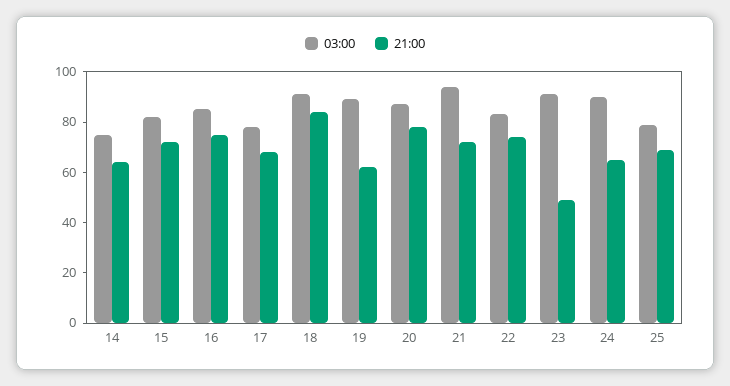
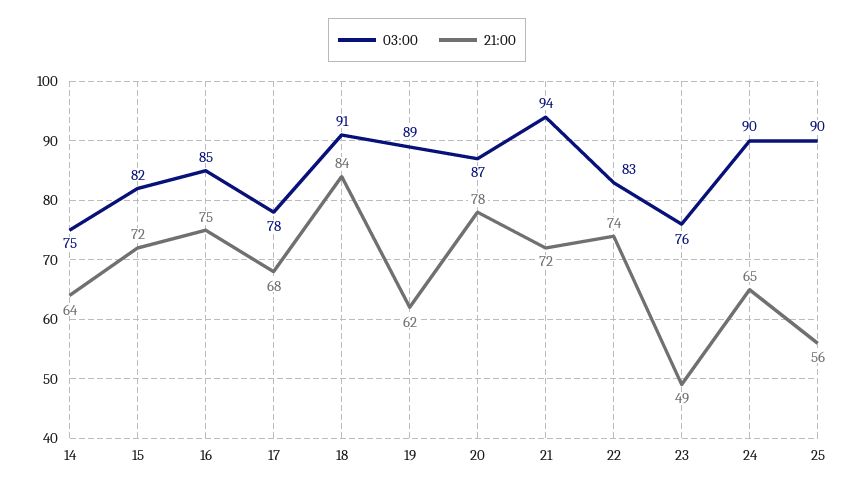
  {
    "03:00": {
      "14": 75,
      "15": 82,
      "16": 85,
      "17": 78,
      "18": 91,
      "19": 89,
      "20": 87,
      "21": 94,
      "22": 83,
-     "23": 90,
+     "23": 76,
      "24": 90,
-     "25": 80
+     "25": 90
    },
    "21:00": {
      "14": 64,
      "15": 72,
      "16": 75,
      "17": 68,
      "18": 84,
      "19": 62,
      "20": 78,
      "21": 72,
      "22": 74,
      "23": 49,
      "24": 65,
-     "25": 70
+     "25": 56
    }
  }

